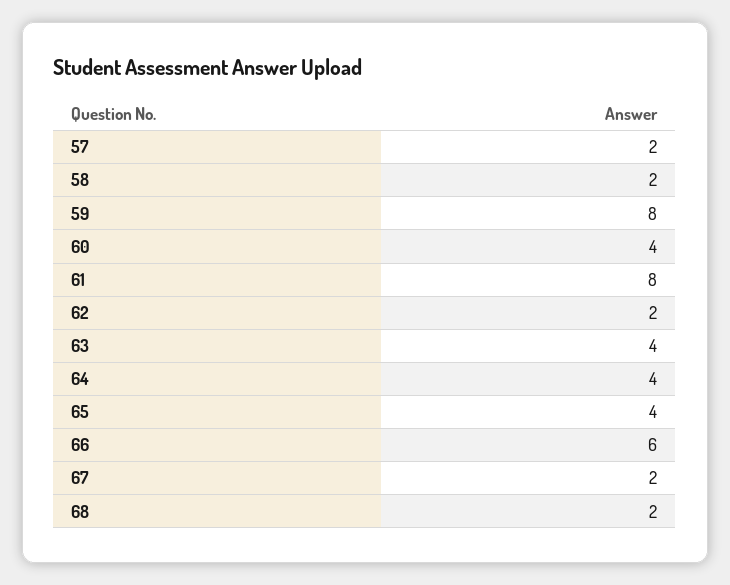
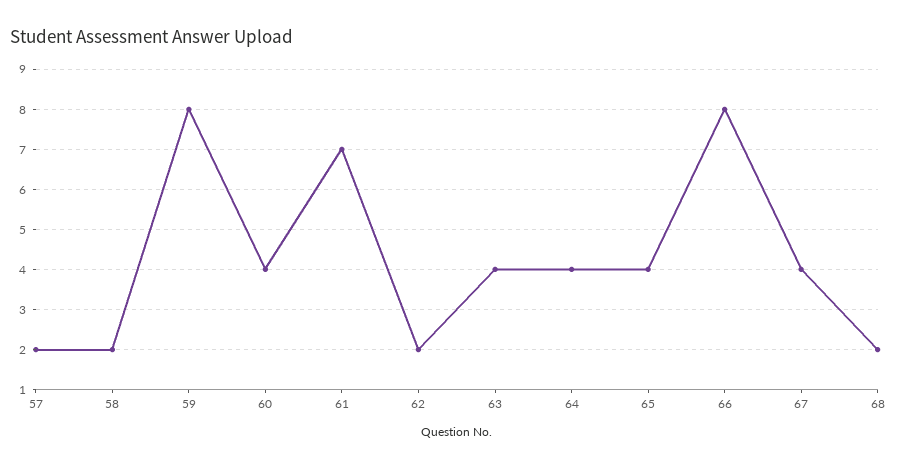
  {
    "57": 2,
    "58": 2,
    "59": 8,
    "60": 4,
-   "61": 8,
+   "61": 7,
    "62": 2,
    "63": 4,
    "64": 4,
    "65": 4,
-   "66": 6,
+   "66": 8,
-   "67": 2,
+   "67": 4,
    "68": 2
  }

